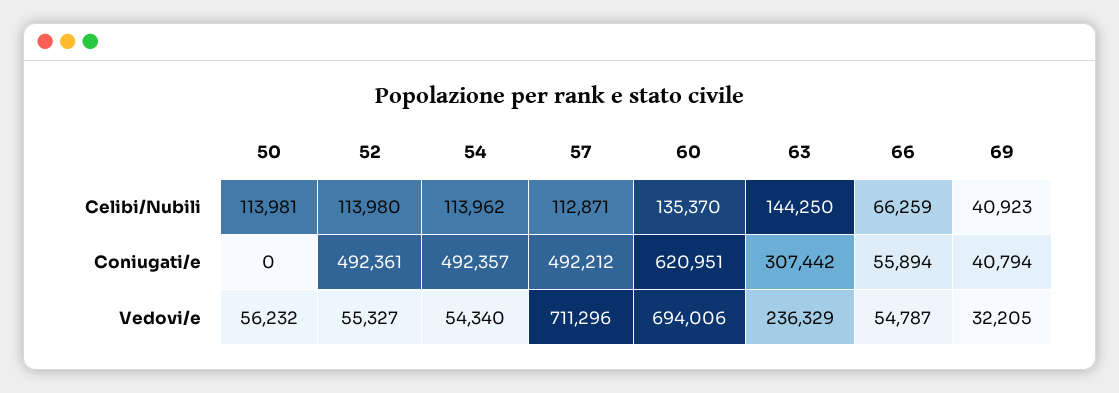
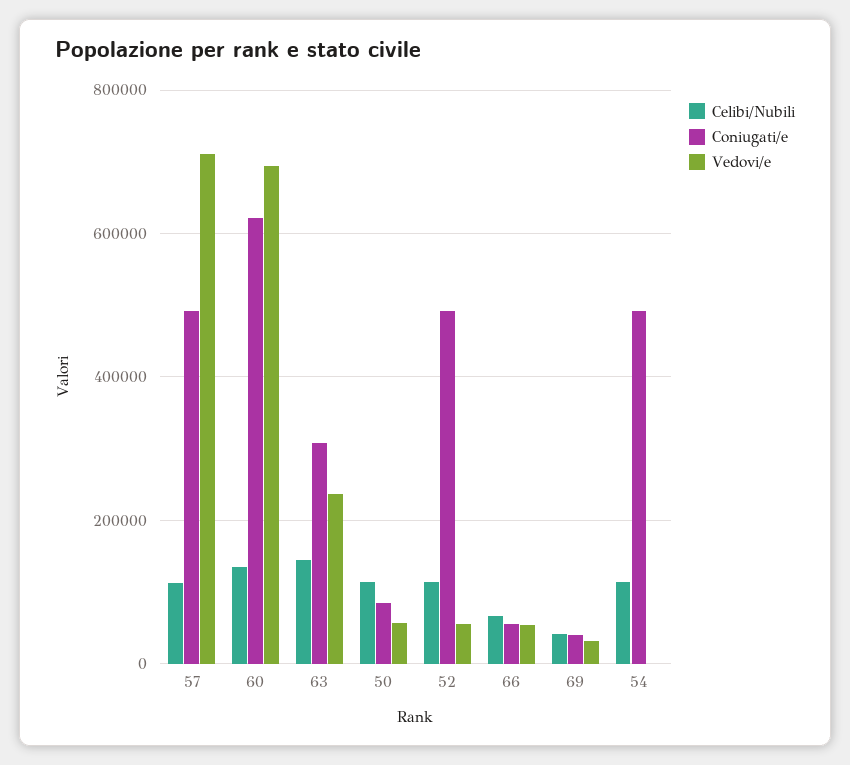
  {
    "Celibi/Nubili": {
      "50": 113981,
      "52": 113980,
      "54": 113962,
      "57": 112871,
      "60": 135370,
      "63": 144250,
      "66": 66259,
      "69": 40923
    },
    "Coniugati/e": {
-     "50": 0,
+     "50": 80000,
      "52": 492361,
      "54": 492357,
      "57": 492212,
      "60": 620951,
      "63": 307442,
      "66": 55894,
      "69": 40794
    },
    "Vedovi/e": {
      "50": 56232,
      "52": 55327,
-     "54": 54340,
+     "54": 0,
      "57": 711296,
      "60": 694006,
      "63": 236329,
      "66": 54787,
      "69": 32205
    }
  }

